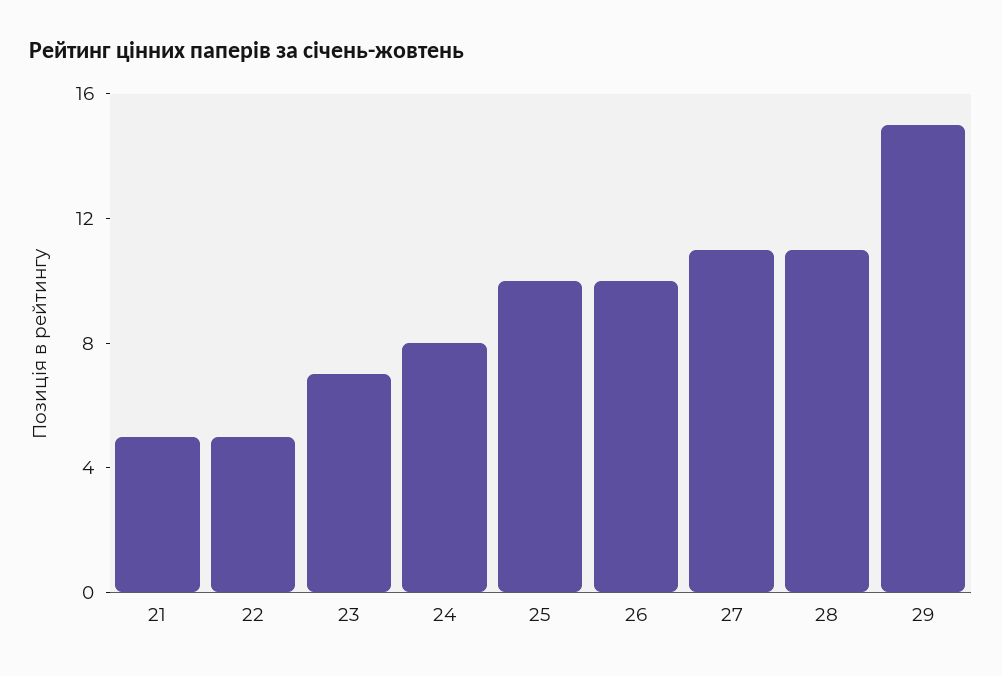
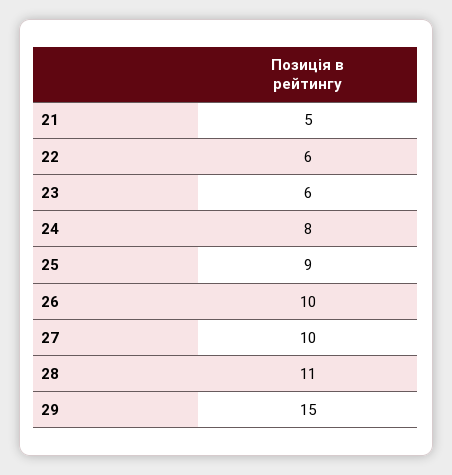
  {
    "21": 5,
-   "22": 5,
+   "22": 6,
-   "23": 7,
+   "23": 6,
    "24": 8,
-   "25": 10,
+   "25": 9,
    "26": 10,
-   "27": 11,
+   "27": 10,
    "28": 11,
    "29": 15
  }

